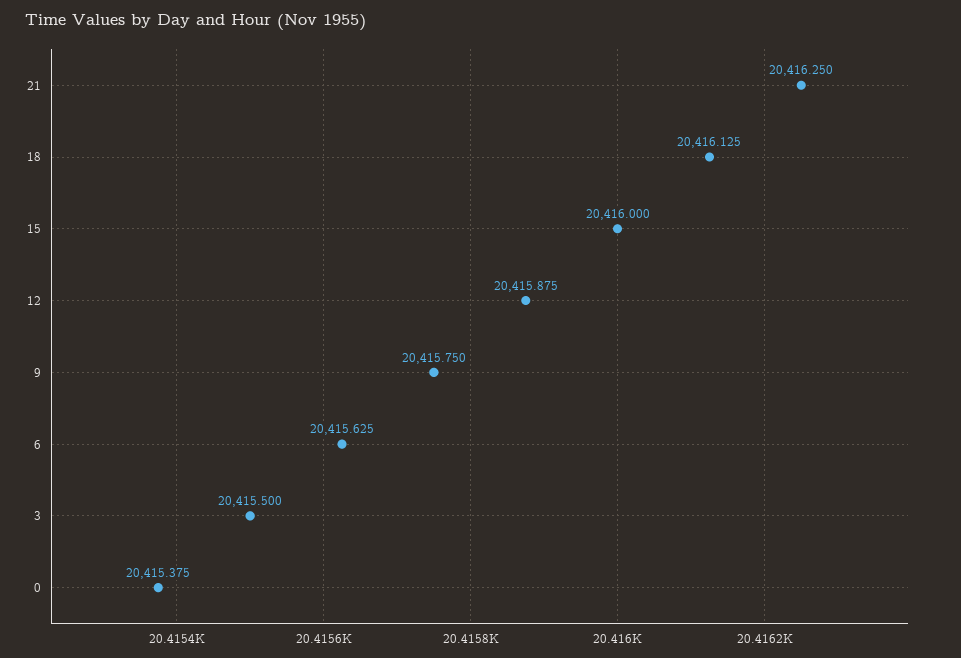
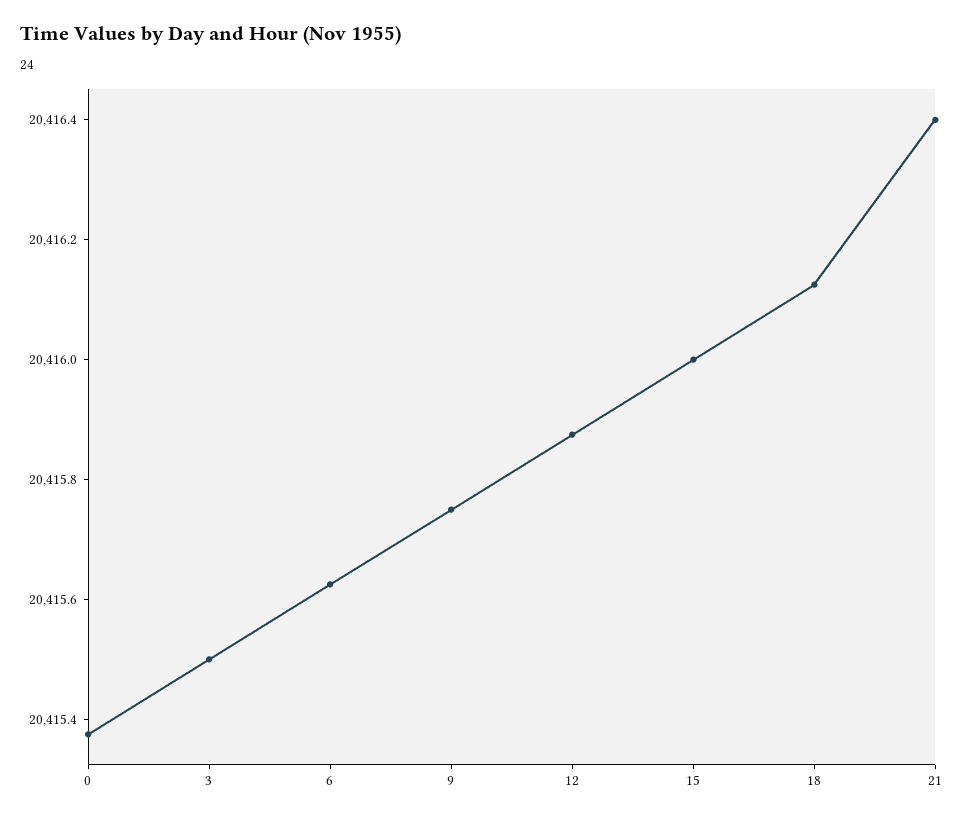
  {
-   "21": 20416.25,
+   "21": 20416.4,
    "18": 20416.125,
    "15": 20416,
    "12": 20415.875,
    "9": 20415.75,
    "6": 20415.625,
    "3": 20415.5,
    "0": 20415.375
  }

